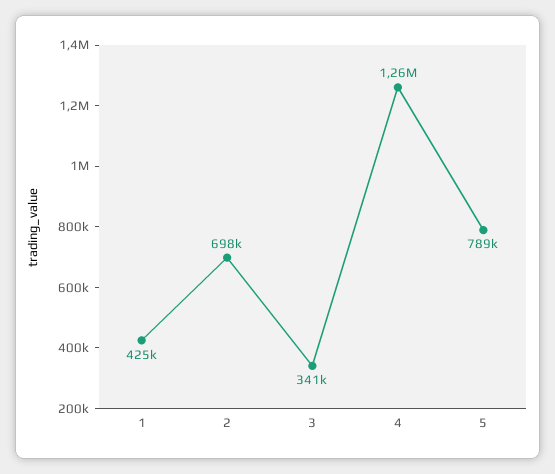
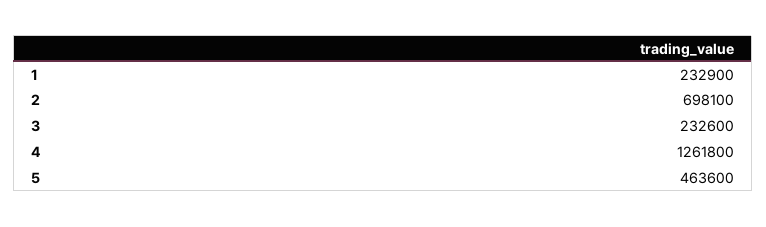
  {
-   "1": 425000,
+   "1": 232900,
    "2": 698100,
-   "3": 341000,
+   "3": 232600,
    "4": 1261800,
-   "5": 789000
+   "5": 463600
  }

